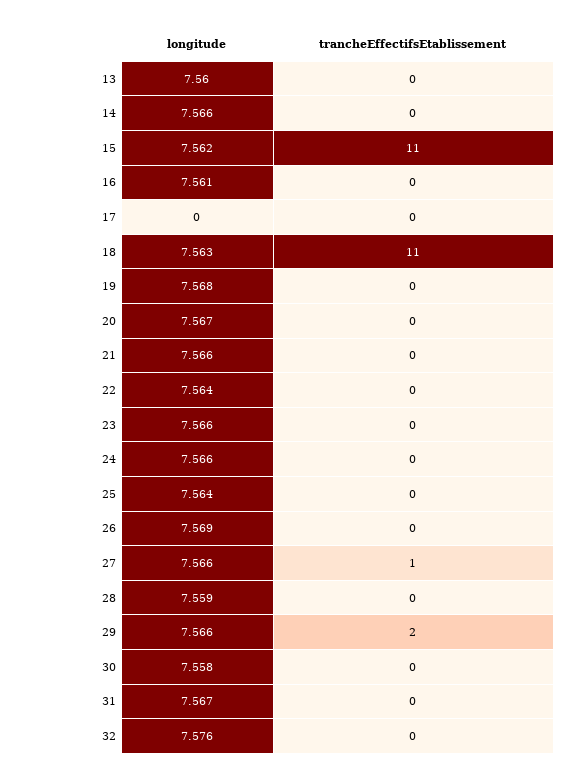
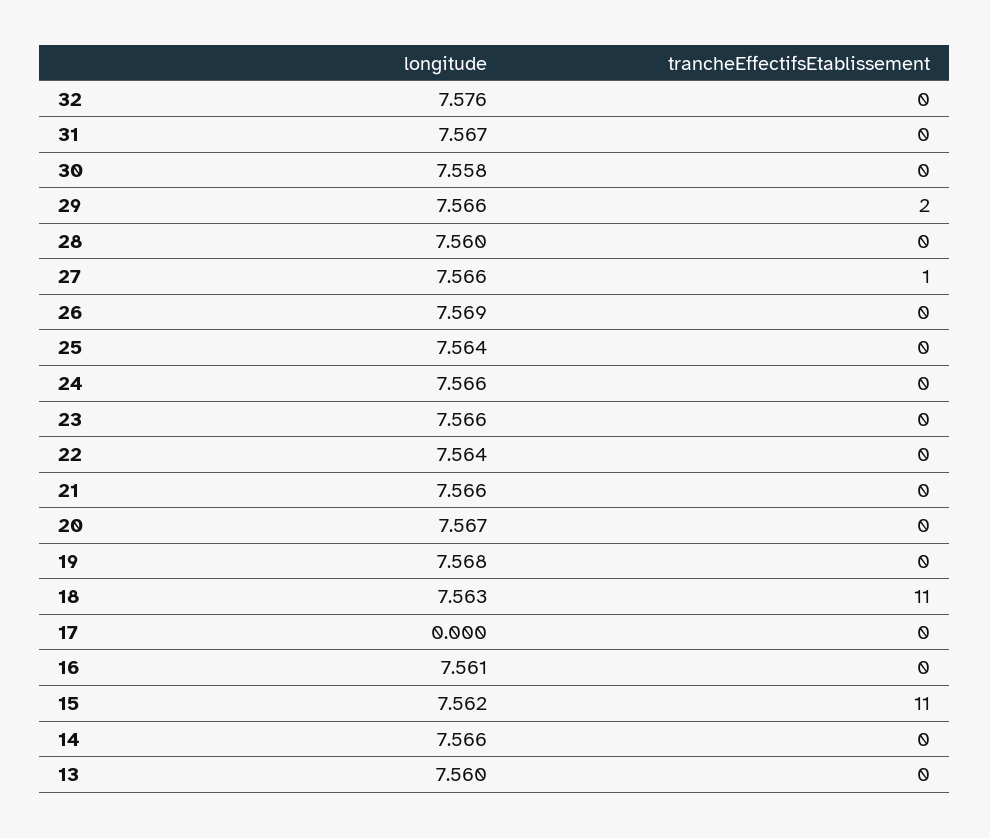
  {
    "longitude": {
      "13": 7.56,
      "14": 7.566,
      "15": 7.562,
      "16": 7.561,
      "17": 0,
      "18": 7.563,
      "19": 7.568,
      "20": 7.567,
      "21": 7.566,
      "22": 7.564,
      "23": 7.566,
      "24": 7.566,
      "25": 7.564,
      "26": 7.569,
      "27": 7.566,
-     "28": 7.559,
+     "28": 7.56,
      "29": 7.566,
      "30": 7.558,
      "31": 7.567,
      "32": 7.576
    },
    "trancheEffectifsEtablissement": {
      "13": 0,
      "14": 0,
      "15": 11,
      "16": 0,
      "17": 0,
      "18": 11,
      "19": 0,
      "20": 0,
      "21": 0,
      "22": 0,
      "23": 0,
      "24": 0,
      "25": 0,
      "26": 0,
      "27": 1,
      "28": 0,
      "29": 2,
      "30": 0,
      "31": 0,
      "32": 0
    }
  }

